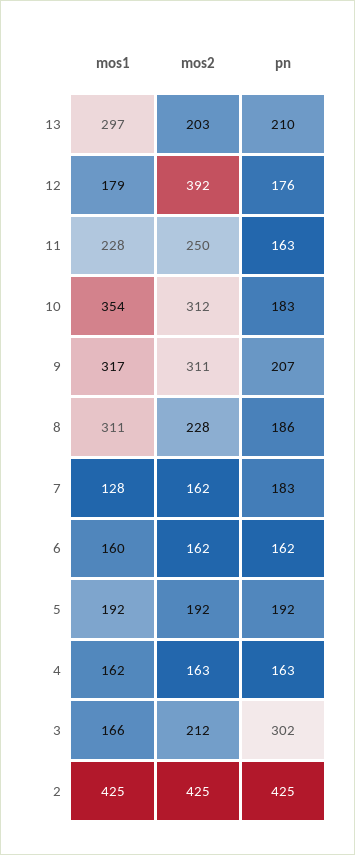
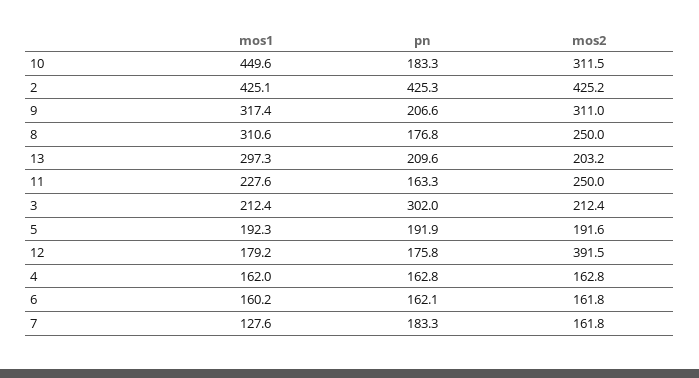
  {
    "mos1": {
      "13": 297.3,
      "12": 179.2,
      "11": 227.6,
-     "10": 354,
+     "10": 449.6,
      "9": 317.4,
      "8": 310.6,
      "7": 127.6,
      "6": 160.2,
      "5": 192.3,
      "4": 162,
-     "3": 166,
+     "3": 212.4,
      "2": 425.1
    },
    "mos2": {
      "13": 203.2,
      "12": 391.5,
      "11": 250,
      "10": 311.5,
      "9": 311,
-     "8": 228,
+     "8": 250,
      "7": 161.8,
      "6": 161.8,
      "5": 191.6,
      "4": 162.8,
      "3": 212.4,
      "2": 425.2
    },
    "pn": {
      "13": 209.6,
      "12": 175.8,
      "11": 163.3,
      "10": 183.3,
      "9": 206.6,
-     "8": 186,
+     "8": 176.8,
      "7": 183.3,
      "6": 162.1,
      "5": 191.9,
      "4": 162.8,
      "3": 302,
      "2": 425.3
    }
  }

